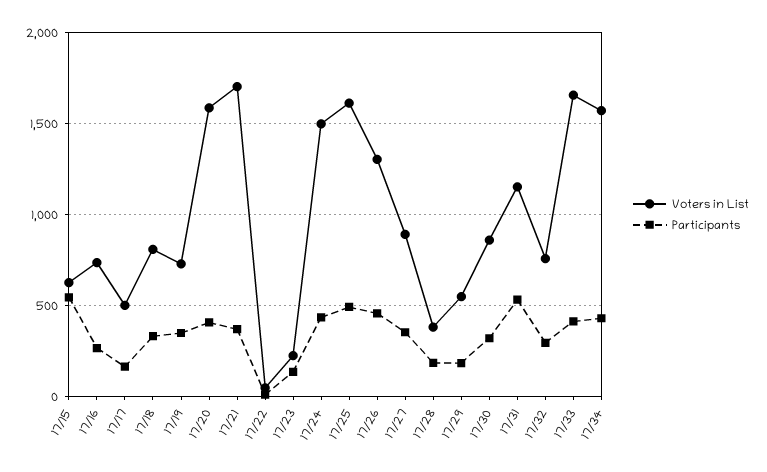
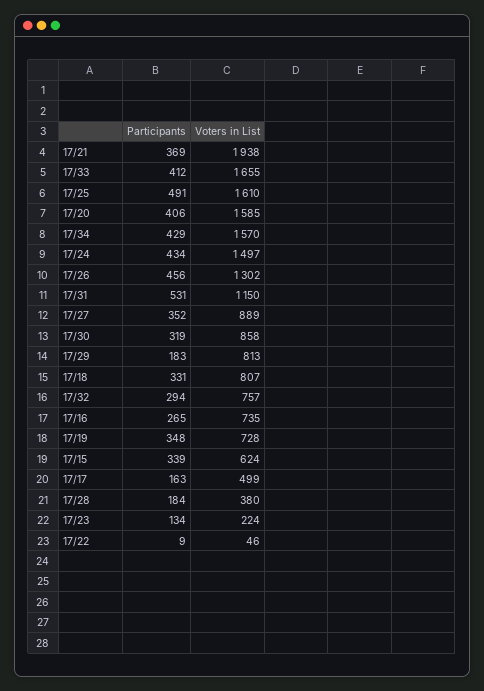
  {
    "Voters in List": {
      "17/15": 624,
      "17/16": 735,
      "17/17": 499,
      "17/18": 807,
      "17/19": 728,
      "17/20": 1585,
-     "17/21": 1700,
+     "17/21": 1938,
      "17/22": 46,
      "17/23": 224,
      "17/24": 1497,
      "17/25": 1610,
      "17/26": 1302,
      "17/27": 889,
      "17/28": 380,
-     "17/29": 550,
+     "17/29": 813,
      "17/30": 858,
      "17/31": 1150,
      "17/32": 757,
      "17/33": 1655,
      "17/34": 1570
    },
    "Participants": {
-     "17/15": 550,
+     "17/15": 339,
      "17/16": 265,
      "17/17": 163,
      "17/18": 331,
      "17/19": 348,
      "17/20": 406,
      "17/21": 369,
      "17/22": 9,
      "17/23": 134,
      "17/24": 434,
      "17/25": 491,
      "17/26": 456,
      "17/27": 352,
      "17/28": 184,
      "17/29": 183,
      "17/30": 319,
      "17/31": 531,
      "17/32": 294,
      "17/33": 412,
      "17/34": 429
    }
  }

